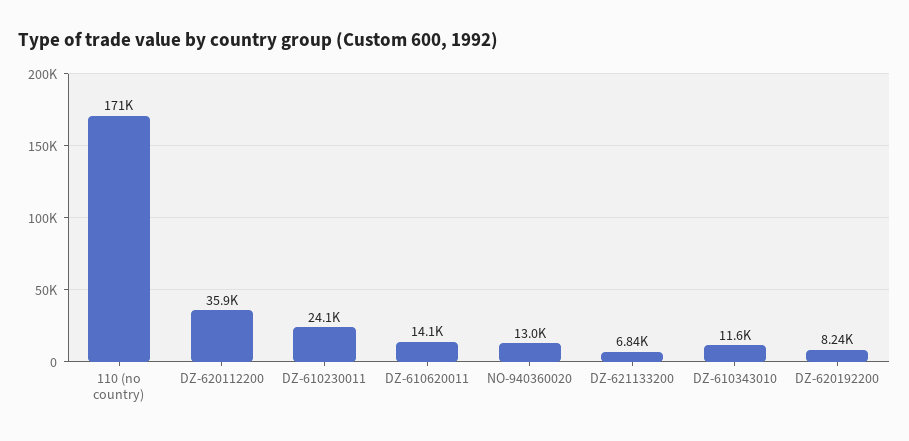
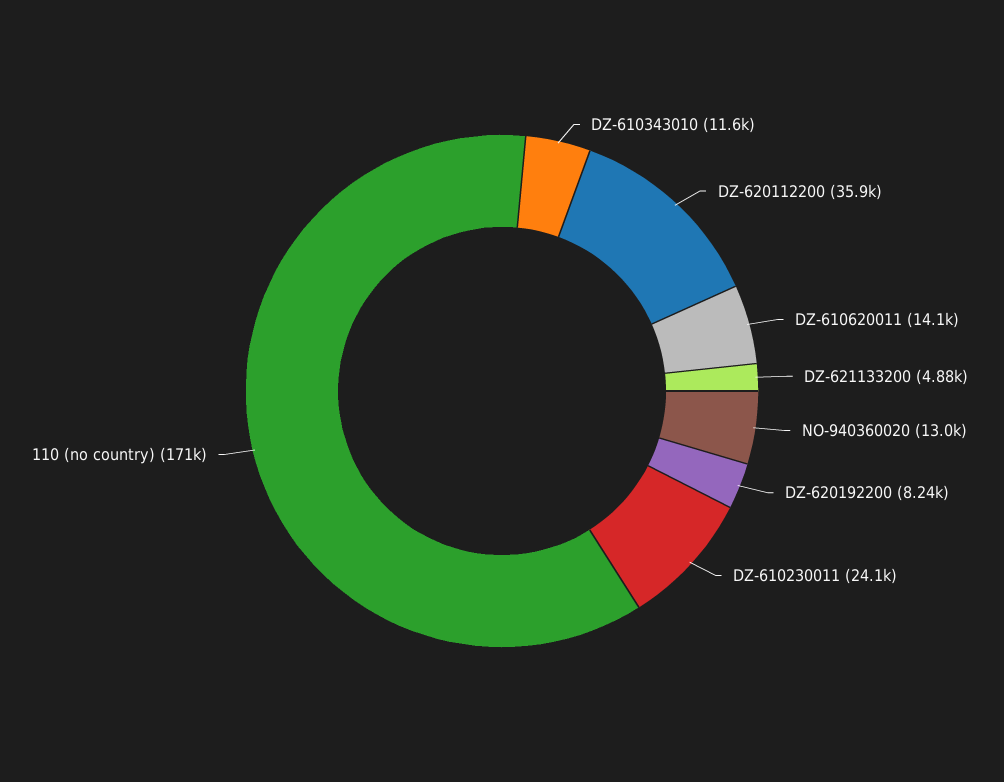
  {
    "110 (no country)": 171000,
    "DZ-620112200": 35900,
    "DZ-610230011": 24100,
    "DZ-610620011": 14100,
    "NO-940360020": 13000,
-   "DZ-621133200": 6840,
+   "DZ-621133200": 4880,
    "DZ-610343010": 11600,
    "DZ-620192200": 8240
  }

